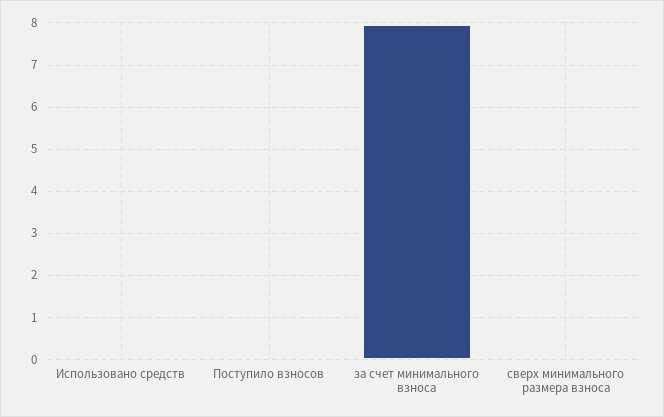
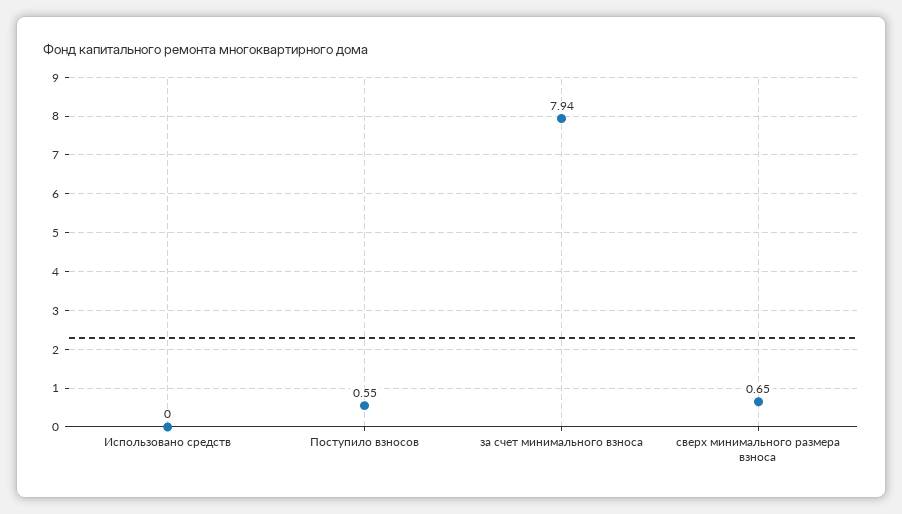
  {
    "Использовано средств": 0,
-   "Поступило взносов": 0,
+   "Поступило взносов": 0.55,
    "за счет минимального взноса": 7.94,
-   "сверх минимального размера взноса": 0
+   "сверх минимального размера взноса": 0.65
  }

